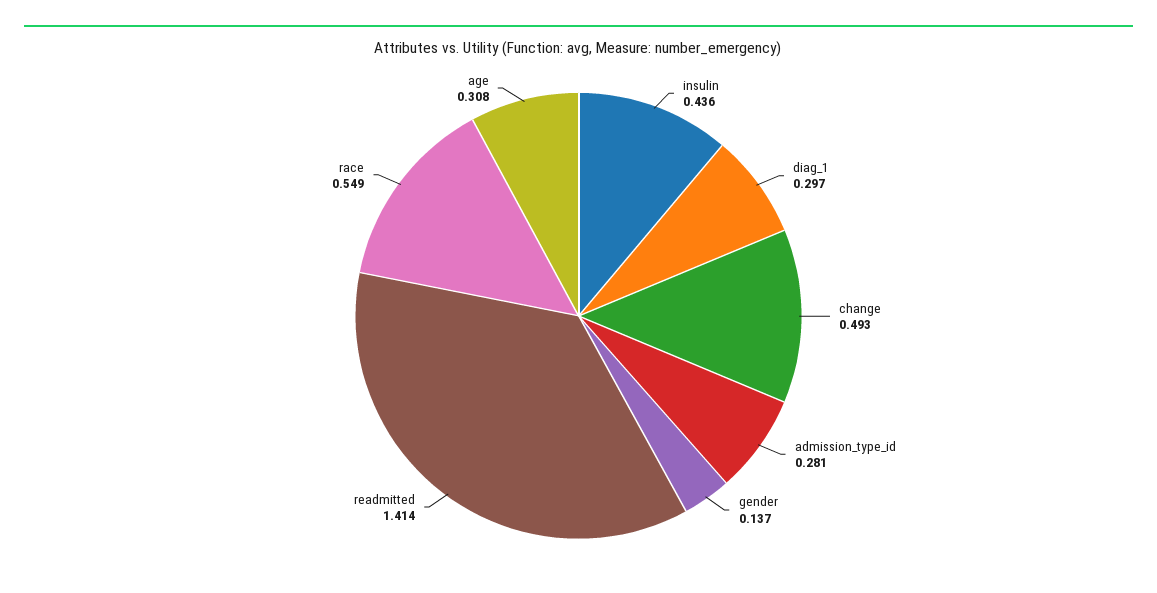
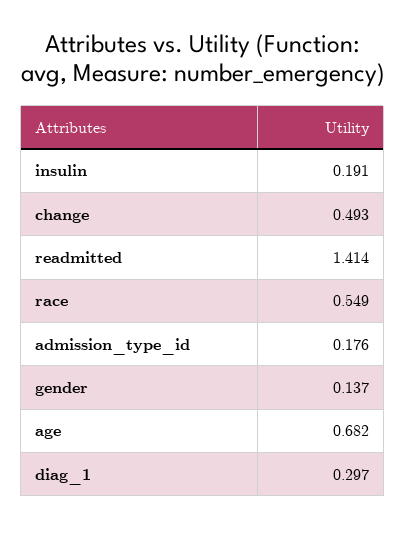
  {
-   "insulin": 0.436,
+   "insulin": 0.191,
    "diag_1": 0.297,
    "change": 0.493,
-   "admission_type_id": 0.281,
+   "admission_type_id": 0.176,
    "gender": 0.137,
    "readmitted": 1.414,
    "race": 0.549,
-   "age": 0.308
+   "age": 0.682
  }

